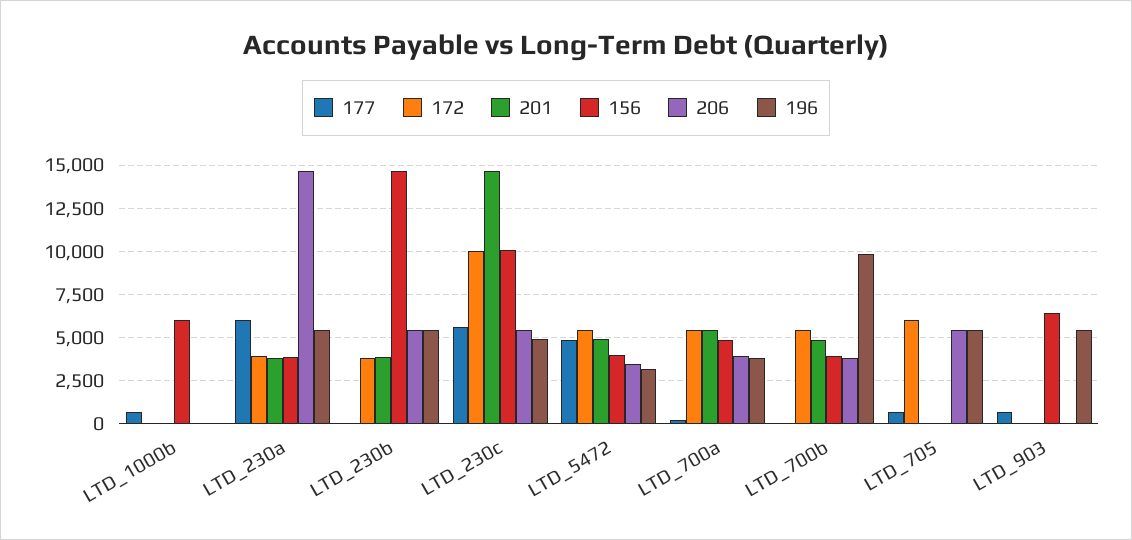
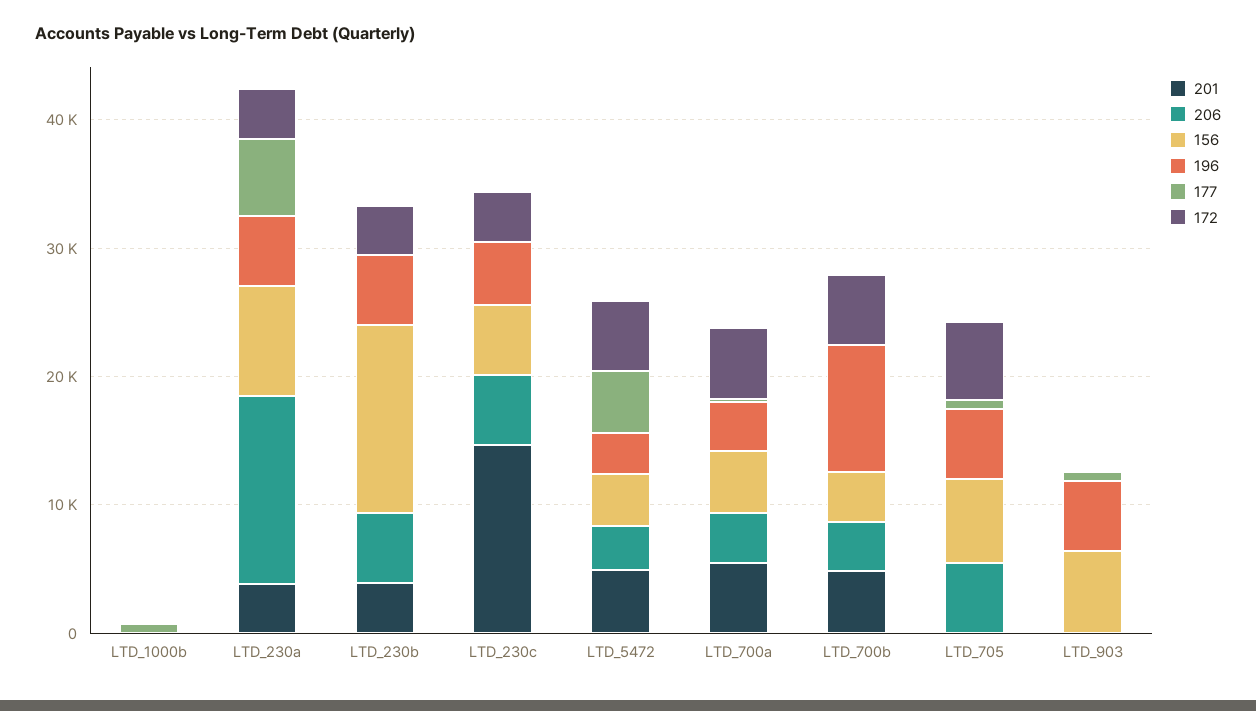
  {
    "177": {
      "LTD_1000b": 500,
      "LTD_230a": 6000,
      "LTD_230b": 0,
-     "LTD_230c": 5500,
+     "LTD_230c": 0,
      "LTD_5472": 5000,
      "LTD_700a": 0,
      "LTD_700b": 0,
      "LTD_705": 500,
      "LTD_903": 500
    },
    "172": {
      "LTD_1000b": 0,
      "LTD_230a": 4000,
      "LTD_230b": 4000,
-     "LTD_230c": 10000,
+     "LTD_230c": 4000,
      "LTD_5472": 5500,
      "LTD_700a": 5500,
      "LTD_700b": 5500,
      "LTD_705": 6000,
      "LTD_903": 0
    },
    "201": {
      "LTD_1000b": 0,
      "LTD_230a": 4000,
      "LTD_230b": 4000,
      "LTD_230c": 14500,
      "LTD_5472": 5000,
      "LTD_700a": 5500,
      "LTD_700b": 5000,
      "LTD_705": 0,
      "LTD_903": 0
    },
    "156": {
-     "LTD_1000b": 6000,
+     "LTD_1000b": 0,
-     "LTD_230a": 4000,
+     "LTD_230a": 8000,
      "LTD_230b": 14500,
-     "LTD_230c": 10000,
+     "LTD_230c": 6000,
      "LTD_5472": 4000,
      "LTD_700a": 5000,
      "LTD_700b": 4000,
-     "LTD_705": 0,
+     "LTD_705": 6000,
      "LTD_903": 6500
    },
    "206": {
      "LTD_1000b": 0,
      "LTD_230a": 14500,
      "LTD_230b": 5500,
      "LTD_230c": 5500,
      "LTD_5472": 3500,
      "LTD_700a": 4000,
      "LTD_700b": 4000,
      "LTD_705": 5500,
      "LTD_903": 0
    },
    "196": {
      "LTD_1000b": 0,
      "LTD_230a": 5500,
      "LTD_230b": 5500,
      "LTD_230c": 5000,
      "LTD_5472": 3000,
      "LTD_700a": 4000,
      "LTD_700b": 10000,
      "LTD_705": 5500,
      "LTD_903": 5500
    }
  }

